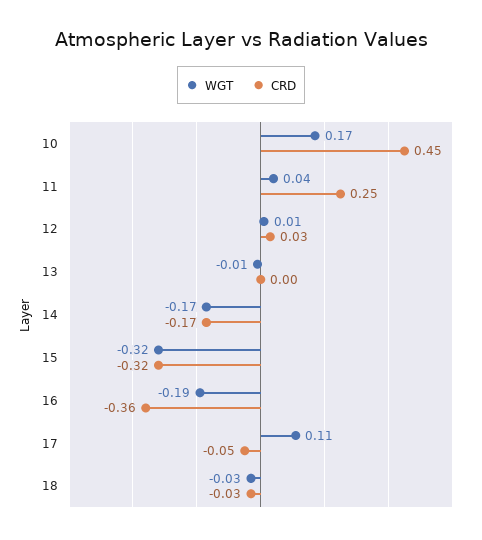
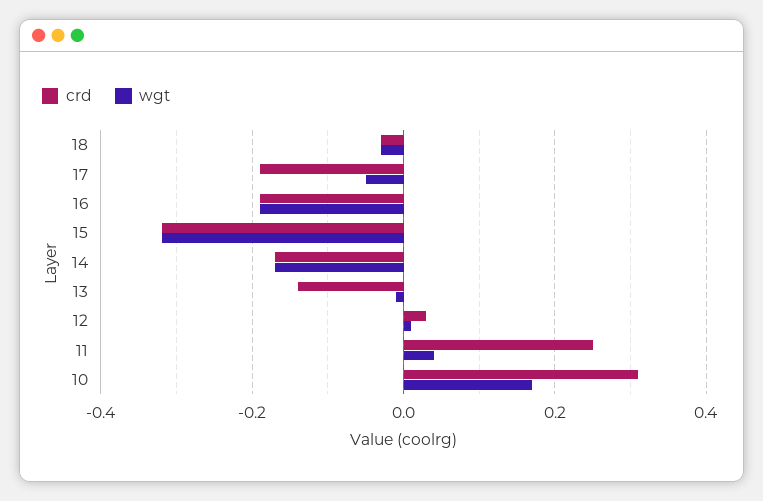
  {
    "WGT": {
      "10": 0.17,
      "11": 0.04,
      "12": 0.01,
      "13": -0.01,
      "14": -0.17,
      "15": -0.32,
      "16": -0.19,
-     "17": 0.11,
+     "17": -0.05,
      "18": -0.03
    },
    "CRD": {
-     "10": 0.45,
+     "10": 0.3,
      "11": 0.25,
      "12": 0.03,
-     "13": 0,
+     "13": -0.15,
      "14": -0.17,
      "15": -0.32,
-     "16": -0.36,
+     "16": -0.2,
-     "17": -0.05,
+     "17": -0.2,
      "18": -0.03
    }
  }

